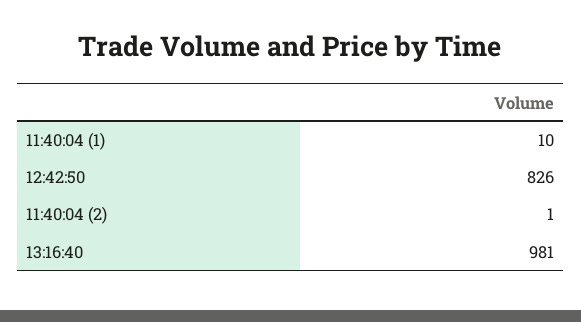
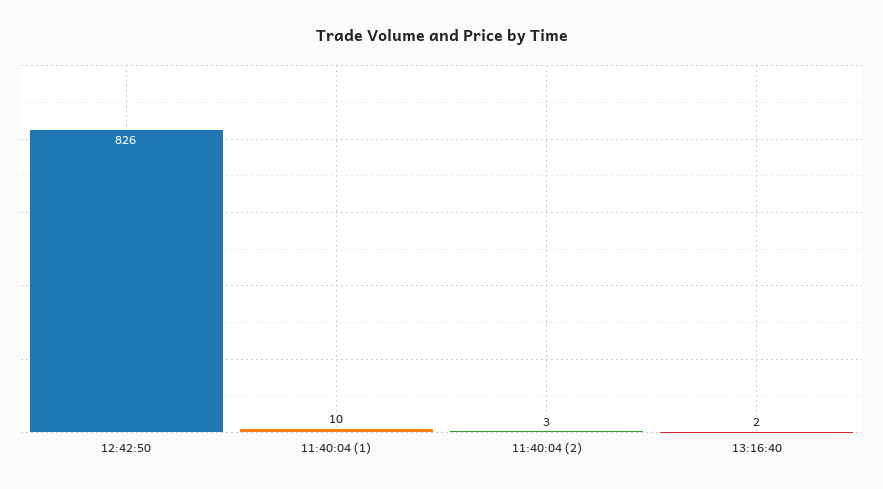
  {
    "11:40:04 (1)": 10,
    "12:42:50": 826,
-   "11:40:04 (2)": 1,
+   "11:40:04 (2)": 3,
-   "13:16:40": 981
+   "13:16:40": 2
  }

